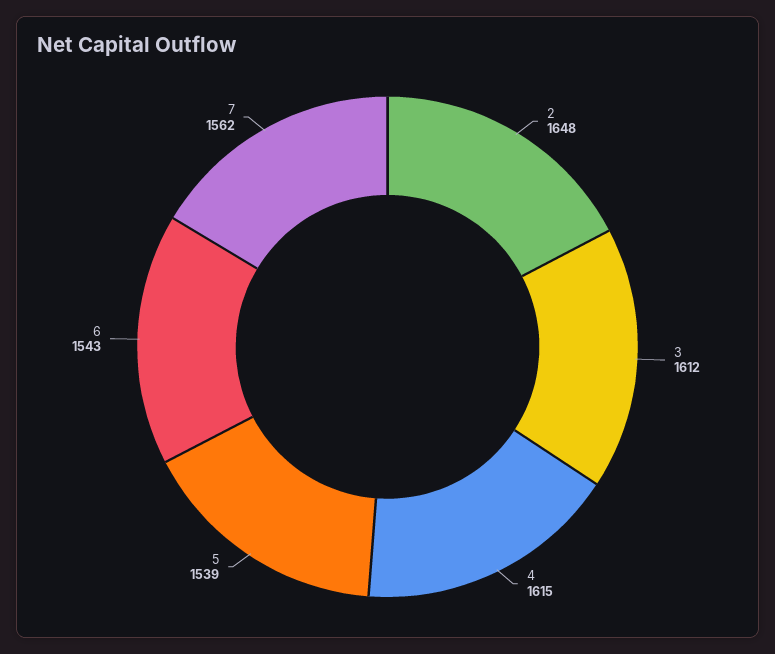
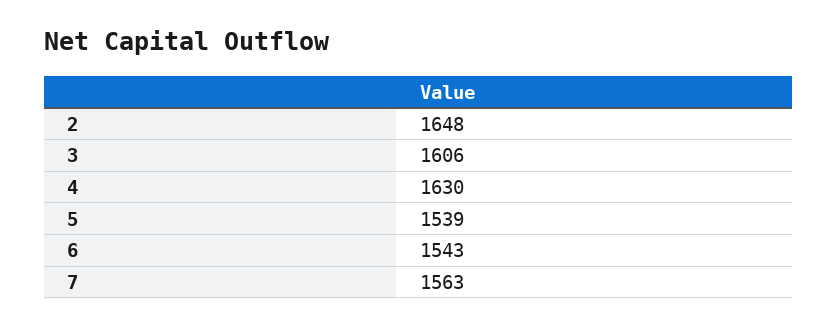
  {
    "2": 1648,
-   "3": 1612,
+   "3": 1606,
-   "4": 1615,
+   "4": 1630,
    "5": 1539,
    "6": 1543,
-   "7": 1562
+   "7": 1563
  }

